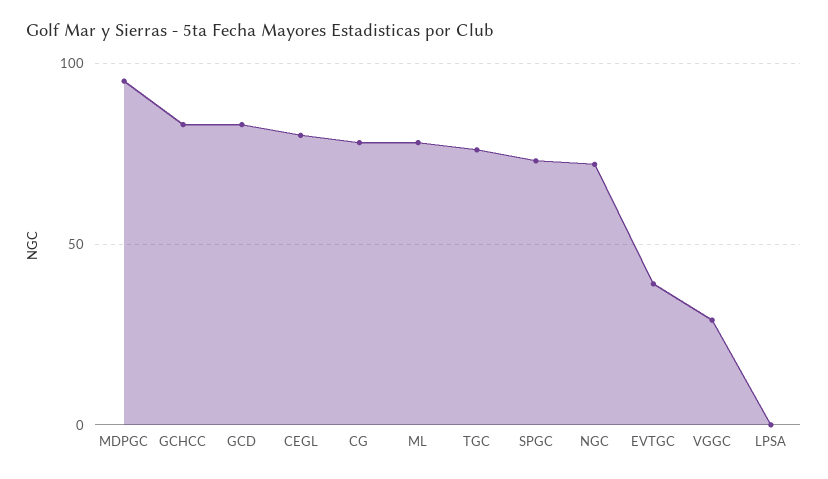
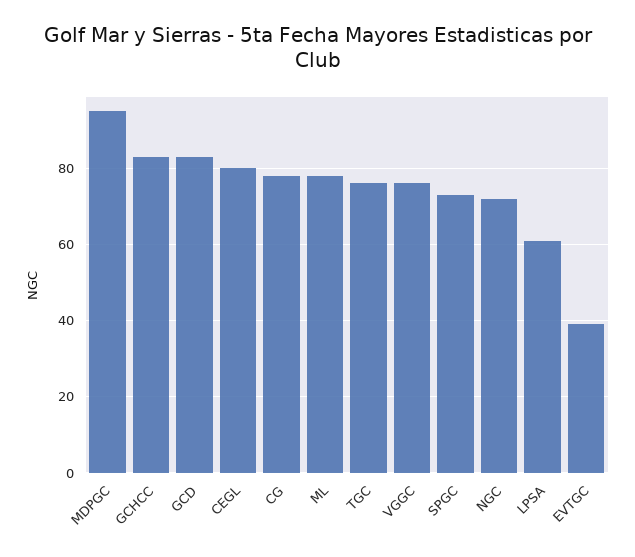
  {
    "MDPGC": 95,
    "GCHCC": 85,
    "GCD": 85,
    "CEGL": 80,
    "CG": 80,
    "ML": 80,
    "TGC": 75,
    "SPGC": 75,
    "NGC": 70,
    "EVTGC": 40,
-   "VGGC": 30,
+   "VGGC": 75,
-   "LPSA": 0
+   "LPSA": 60
  }

